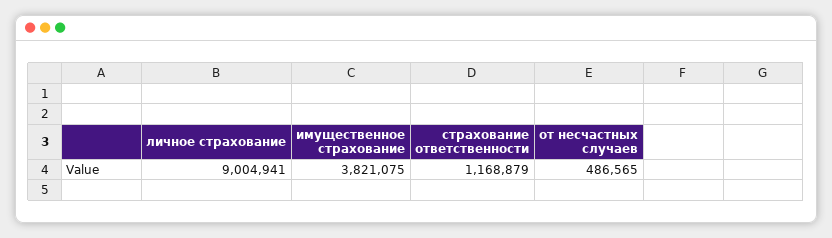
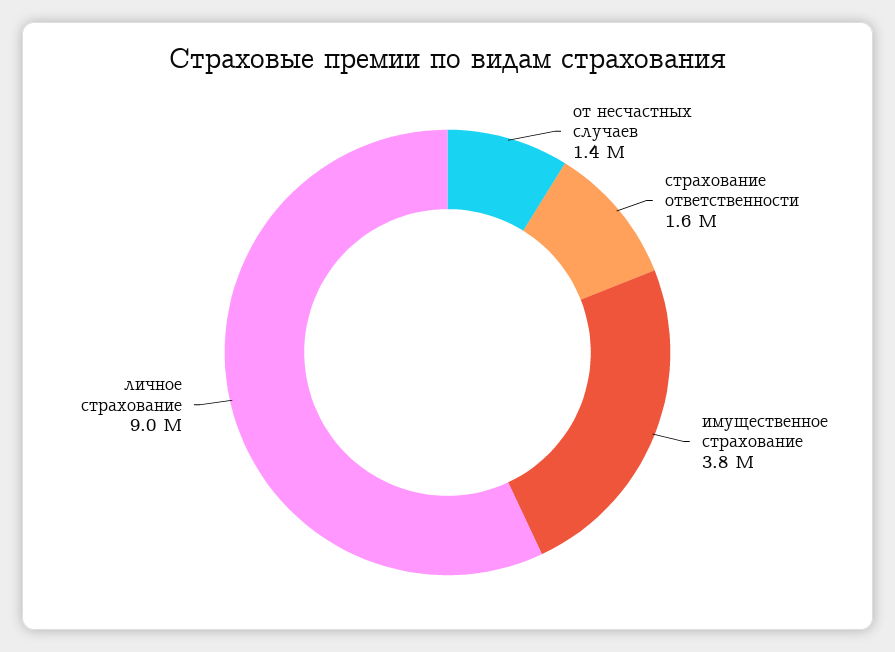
  {
    "личное страхование": 9004941,
    "имущественное страхование": 3821075,
-   "страхование ответственности": 1168879,
+   "страхование ответственности": 1600000,
-   "от несчастных случаев": 486565
+   "от несчастных случаев": 1400000
  }

